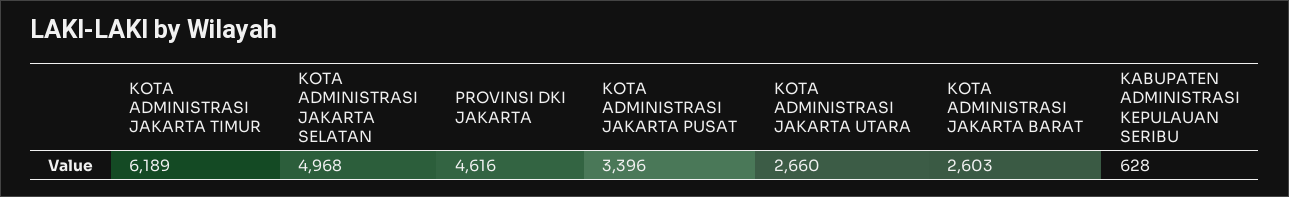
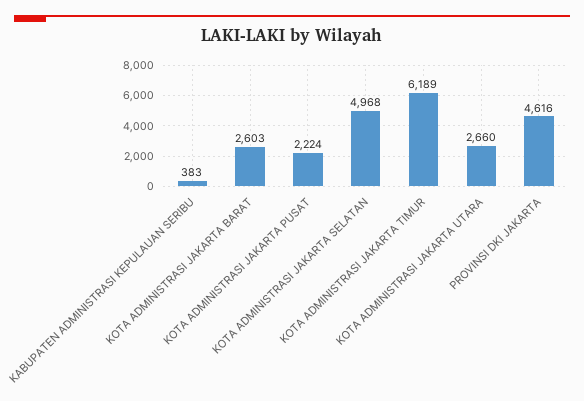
  {
    "KOTA ADMINISTRASI JAKARTA TIMUR": 6189,
    "KOTA ADMINISTRASI JAKARTA SELATAN": 4968,
    "PROVINSI DKI JAKARTA": 4616,
-   "KOTA ADMINISTRASI JAKARTA PUSAT": 3396,
+   "KOTA ADMINISTRASI JAKARTA PUSAT": 2224,
    "KOTA ADMINISTRASI JAKARTA UTARA": 2660,
    "KOTA ADMINISTRASI JAKARTA BARAT": 2603,
-   "KABUPATEN ADMINISTRASI KEPULAUAN SERIBU": 628
+   "KABUPATEN ADMINISTRASI KEPULAUAN SERIBU": 383
  }

